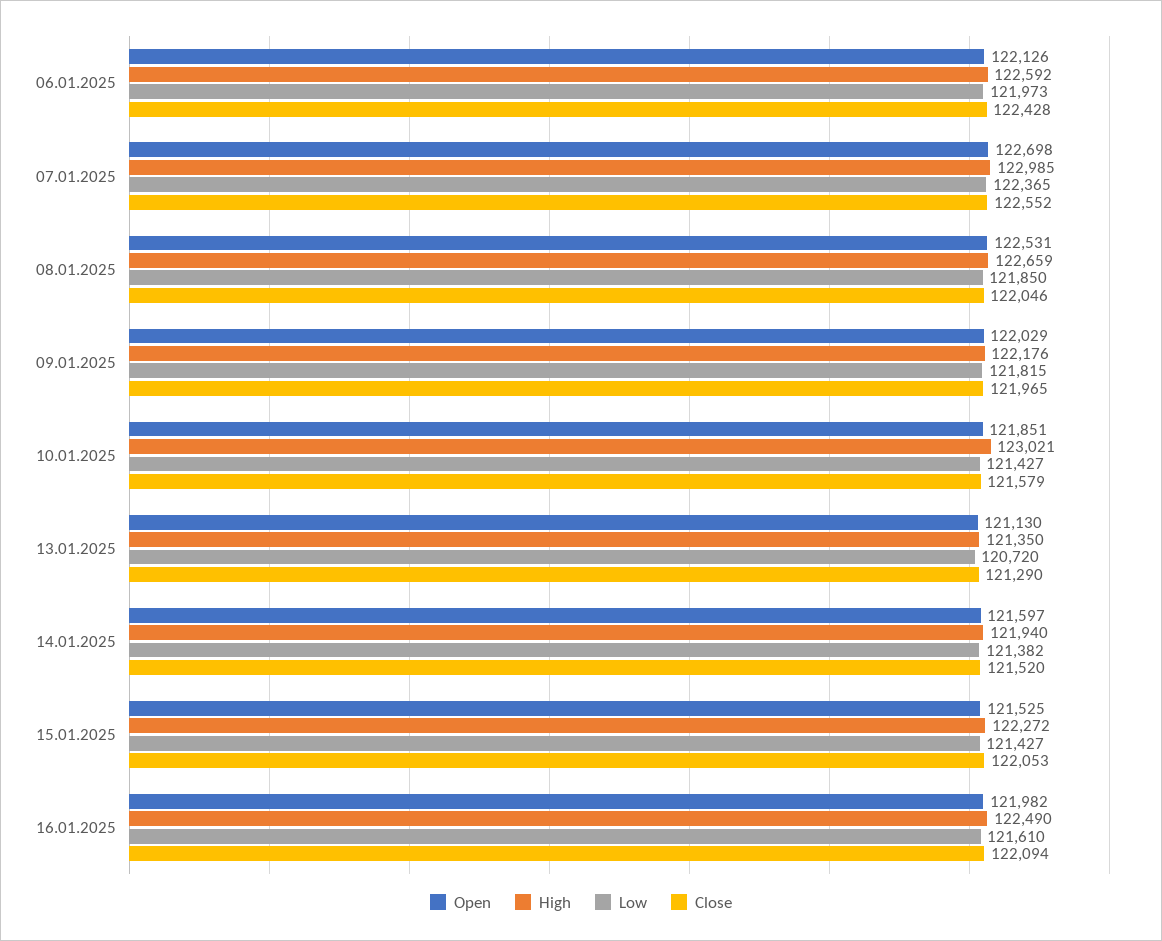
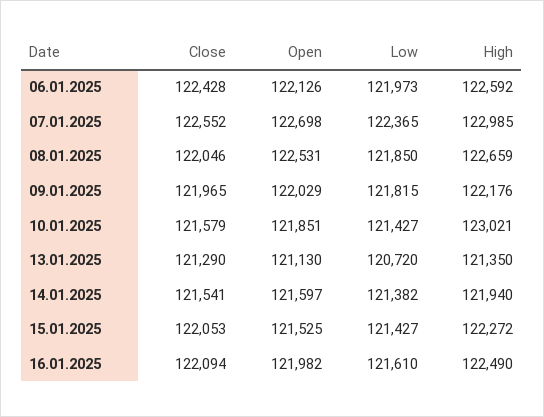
  {
    "Open": {
      "06.01.2025": 122126,
      "07.01.2025": 122698,
      "08.01.2025": 122531,
      "09.01.2025": 122029,
      "10.01.2025": 121851,
      "13.01.2025": 121130,
      "14.01.2025": 121597,
      "15.01.2025": 121525,
      "16.01.2025": 121982
    },
    "High": {
      "06.01.2025": 122592,
      "07.01.2025": 122985,
      "08.01.2025": 122659,
      "09.01.2025": 122176,
      "10.01.2025": 123021,
      "13.01.2025": 121350,
      "14.01.2025": 121940,
      "15.01.2025": 122272,
      "16.01.2025": 122490
    },
    "Low": {
      "06.01.2025": 121973,
      "07.01.2025": 122365,
      "08.01.2025": 121850,
      "09.01.2025": 121815,
      "10.01.2025": 121427,
      "13.01.2025": 120720,
      "14.01.2025": 121382,
      "15.01.2025": 121427,
      "16.01.2025": 121610
    },
    "Close": {
      "06.01.2025": 122428,
      "07.01.2025": 122552,
      "08.01.2025": 122046,
      "09.01.2025": 121965,
      "10.01.2025": 121579,
      "13.01.2025": 121290,
-     "14.01.2025": 121520,
+     "14.01.2025": 121541,
      "15.01.2025": 122053,
      "16.01.2025": 122094
    }
  }

